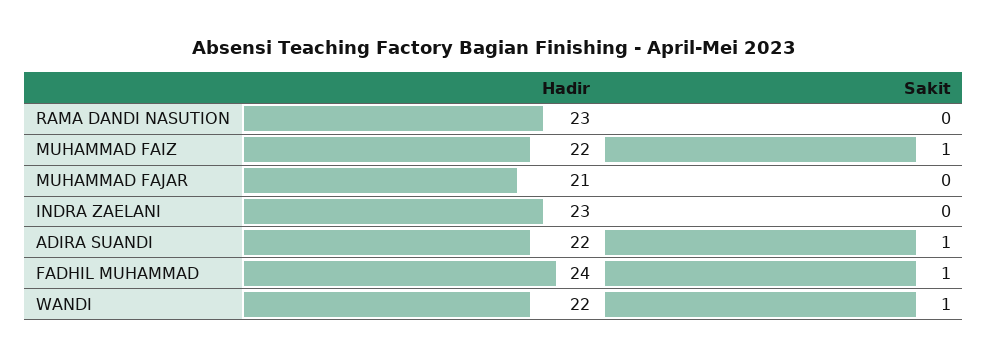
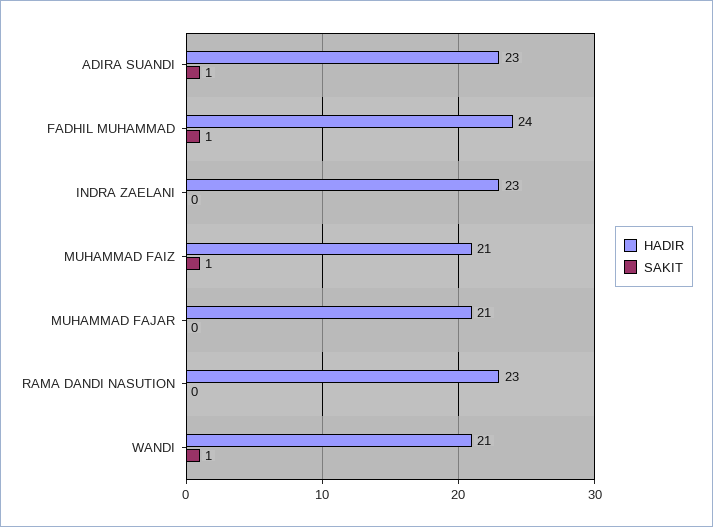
  {
    "Hadir": {
      "RAMA DANDI NASUTION": 23,
-     "MUHAMMAD FAIZ": 22,
+     "MUHAMMAD FAIZ": 21,
      "MUHAMMAD FAJAR": 21,
      "INDRA ZAELANI": 23,
-     "ADIRA SUANDI": 22,
+     "ADIRA SUANDI": 23,
      "FADHIL MUHAMMAD": 24,
-     "WANDI": 22
+     "WANDI": 21
    },
    "Sakit": {
      "RAMA DANDI NASUTION": 0,
      "MUHAMMAD FAIZ": 1,
      "MUHAMMAD FAJAR": 0,
      "INDRA ZAELANI": 0,
      "ADIRA SUANDI": 1,
      "FADHIL MUHAMMAD": 1,
      "WANDI": 1
    }
  }

